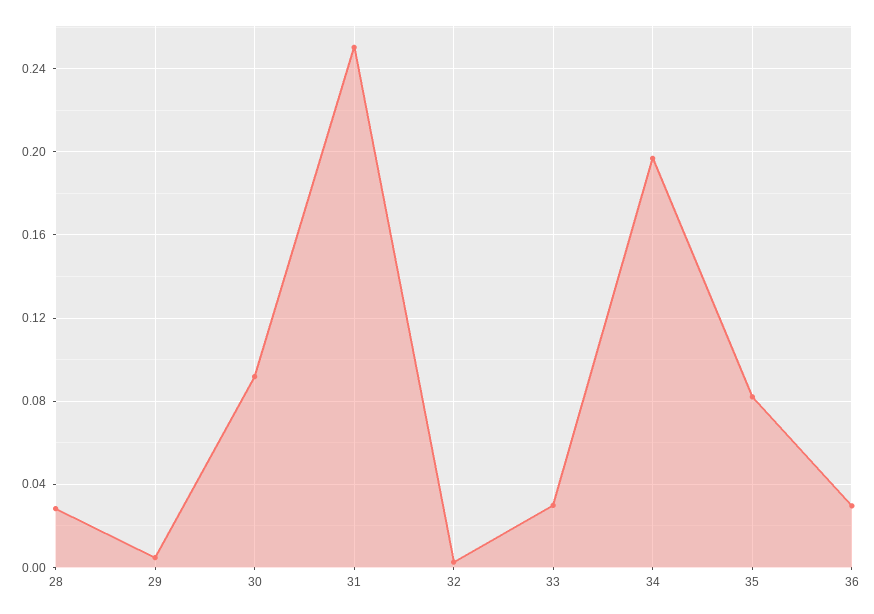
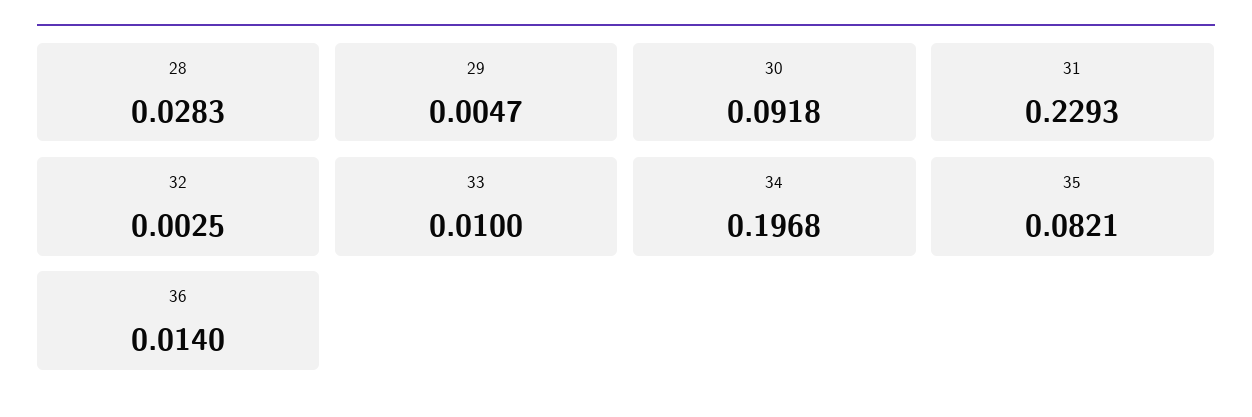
  {
    "28": 0.0283,
    "29": 0.0047,
    "30": 0.0918,
-   "31": 0.25,
+   "31": 0.2293,
    "32": 0.0025,
-   "33": 0.03,
+   "33": 0.01,
    "34": 0.1968,
    "35": 0.0821,
-   "36": 0.03
+   "36": 0.014
  }

